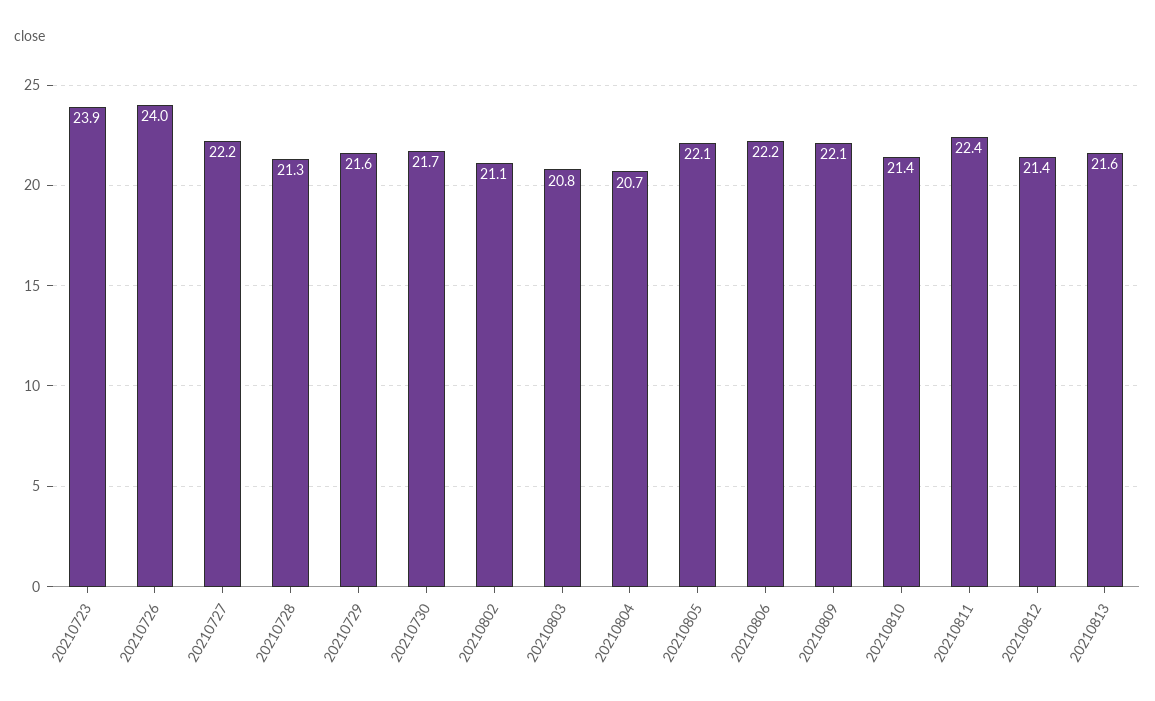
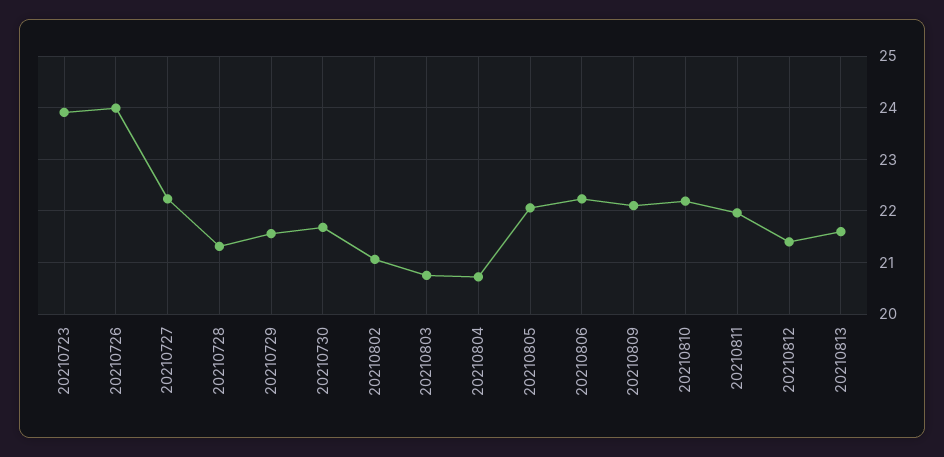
  {
    "20210723": 23.9,
    "20210726": 24,
    "20210727": 22.2,
    "20210728": 21.3,
    "20210729": 21.6,
    "20210730": 21.7,
    "20210802": 21.1,
    "20210803": 20.8,
    "20210804": 20.7,
    "20210805": 22.1,
    "20210806": 22.2,
    "20210809": 22.1,
-   "20210810": 21.4,
+   "20210810": 22.2,
-   "20210811": 22.4,
+   "20210811": 22,
    "20210812": 21.4,
    "20210813": 21.6
  }

